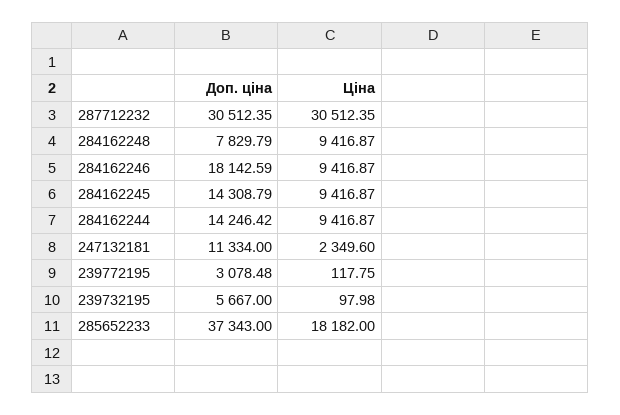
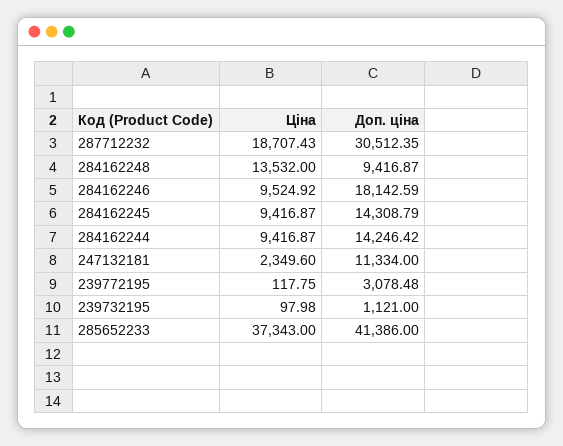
  {
    "Доп. ціна": {
      "287712232": 30512.35,
-     "284162248": 7829.79,
+     "284162248": 9416.87,
      "284162246": 18142.59,
      "284162245": 14308.79,
      "284162244": 14246.42,
      "247132181": 11334,
      "239772195": 3078.48,
-     "239732195": 5667,
+     "239732195": 1121,
-     "285652233": 37343
+     "285652233": 41386
    },
    "Ціна": {
-     "287712232": 30512.35,
+     "287712232": 18707.43,
-     "284162248": 9416.87,
+     "284162248": 13532,
-     "284162246": 9416.87,
+     "284162246": 9524.92,
      "284162245": 9416.87,
      "284162244": 9416.87,
      "247132181": 2349.6,
      "239772195": 117.75,
      "239732195": 97.98,
-     "285652233": 18182
+     "285652233": 37343
    }
  }

